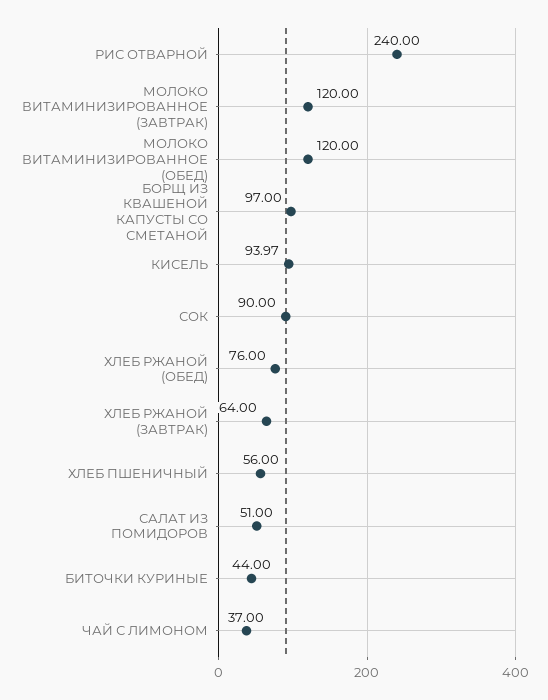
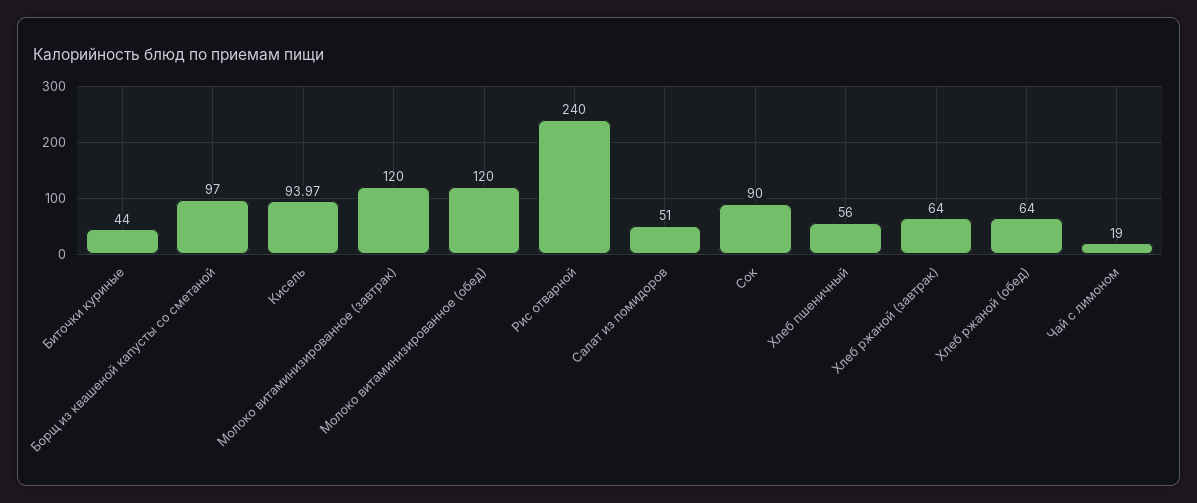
  {
    "РИС ОТВАРНОЙ": 240,
    "МОЛОКО ВИТАМИНИЗИРОВАННОЕ (ЗАВТРАК)": 120,
    "МОЛОКО ВИТАМИНИЗИРОВАННОЕ (ОБЕД)": 120,
    "БОРЩ ИЗ КВАШЕНОЙ КАПУСТЫ СО СМЕТАНОЙ": 97,
    "КИСЕЛЬ": 93.97,
    "СОК": 90,
-   "ХЛЕБ РЖАНОЙ (ОБЕД)": 76,
+   "ХЛЕБ РЖАНОЙ (ОБЕД)": 64,
    "ХЛЕБ РЖАНОЙ (ЗАВТРАК)": 64,
    "ХЛЕБ ПШЕНИЧНЫЙ": 56,
    "САЛАТ ИЗ ПОМИДОРОВ": 51,
    "БИТОЧКИ КУРИНЫЕ": 44,
-   "ЧАЙ С ЛИМОНОМ": 37
+   "ЧАЙ С ЛИМОНОМ": 19
  }

